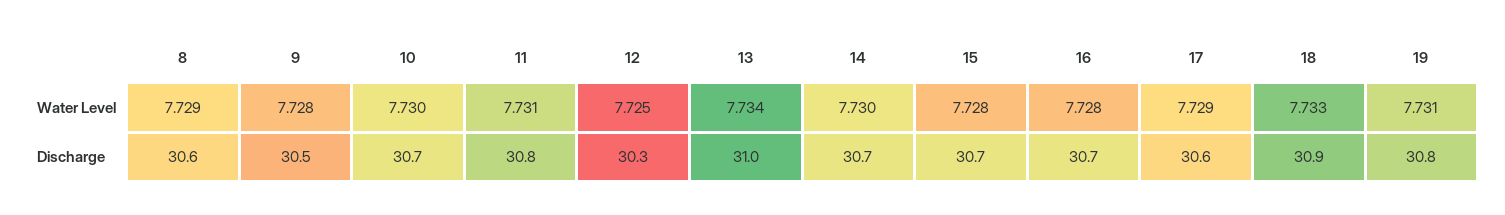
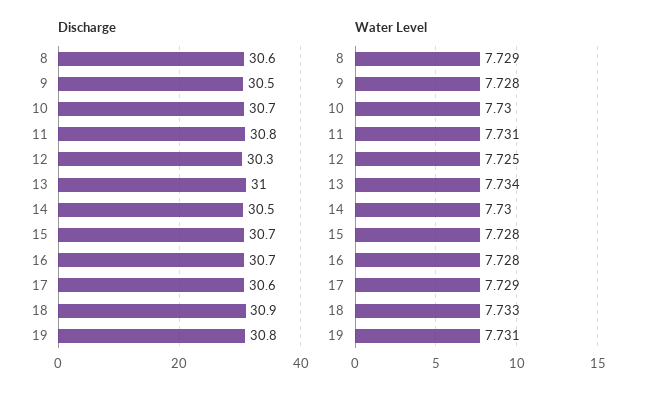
  {
    "Water Level": {
      "8": 7.729,
      "9": 7.728,
      "10": 7.73,
      "11": 7.731,
      "12": 7.725,
      "13": 7.734,
      "14": 7.73,
      "15": 7.728,
      "16": 7.728,
      "17": 7.729,
      "18": 7.733,
      "19": 7.731
    },
    "Discharge": {
      "8": 30.6,
      "9": 30.5,
      "10": 30.7,
      "11": 30.8,
      "12": 30.3,
      "13": 31,
-     "14": 30.7,
+     "14": 30.5,
      "15": 30.7,
      "16": 30.7,
      "17": 30.6,
      "18": 30.9,
      "19": 30.8
    }
  }

